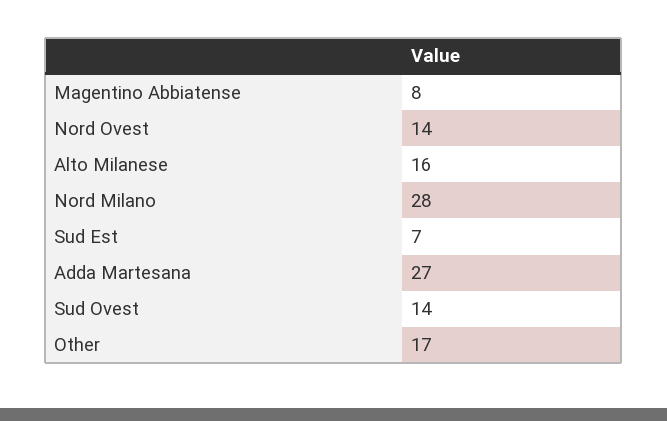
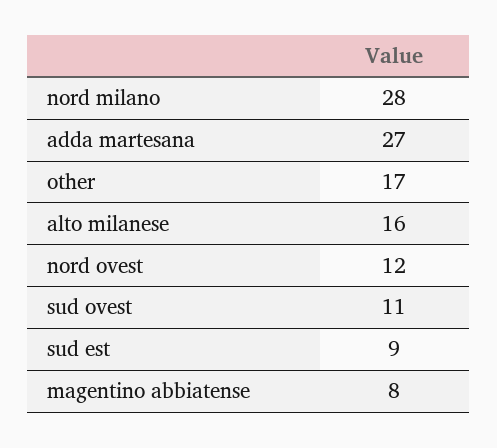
  {
    "Magentino Abbiatense": 8,
-   "Nord Ovest": 14,
+   "Nord Ovest": 12,
    "Alto Milanese": 16,
    "Nord Milano": 28,
-   "Sud Est": 7,
+   "Sud Est": 9,
    "Adda Martesana": 27,
-   "Sud Ovest": 14,
+   "Sud Ovest": 11,
    "Other": 17
  }

